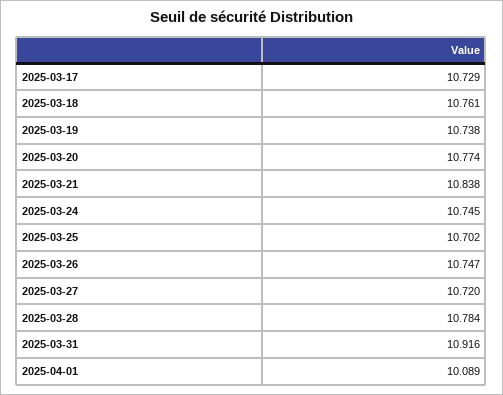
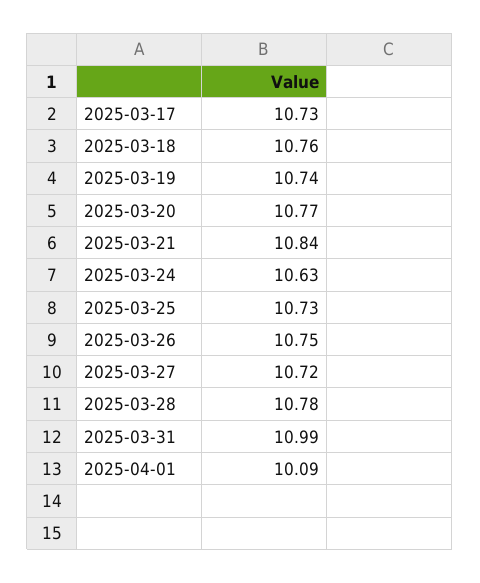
  {
    "2025-03-17": 10.729,
    "2025-03-18": 10.761,
    "2025-03-19": 10.738,
    "2025-03-20": 10.774,
    "2025-03-21": 10.838,
-   "2025-03-24": 10.745,
+   "2025-03-24": 10.63,
-   "2025-03-25": 10.702,
+   "2025-03-25": 10.73,
    "2025-03-26": 10.747,
    "2025-03-27": 10.72,
    "2025-03-28": 10.784,
-   "2025-03-31": 10.916,
+   "2025-03-31": 10.99,
    "2025-04-01": 10.089
  }

